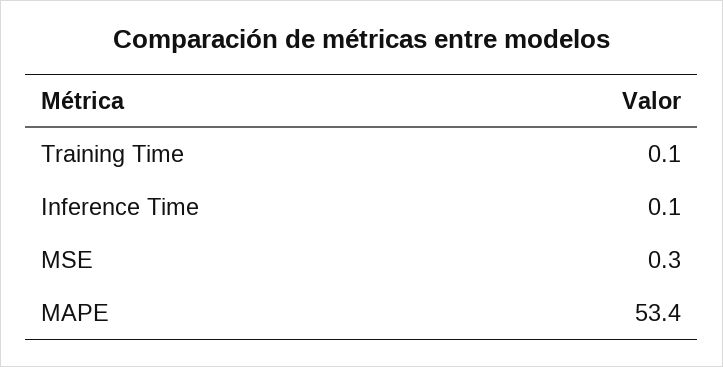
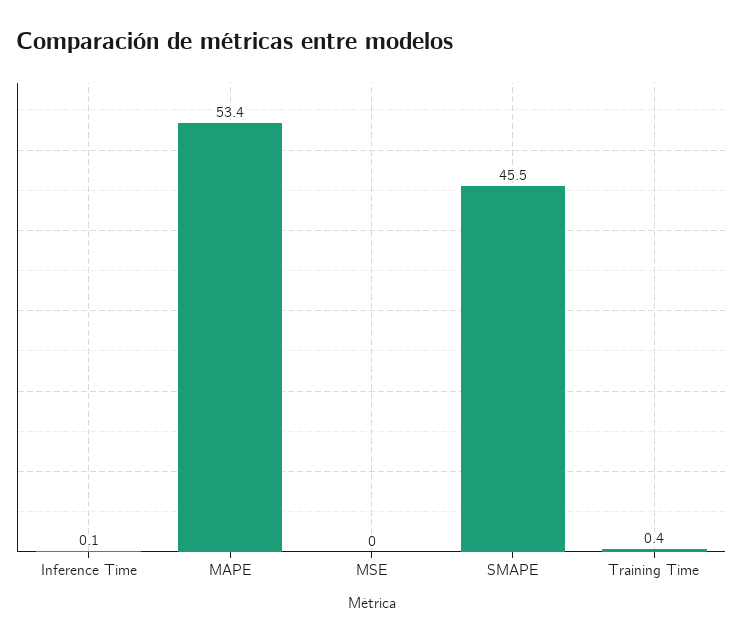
  {
-   "Training Time": 0.1,
+   "Training Time": 0.4,
    "Inference Time": 0.1,
-   "MSE": 0.3,
+   "MSE": 0,
-   "MAPE": 53.4
+   "MAPE": 53.4,
+   "SMAPE": 45.5
  }

